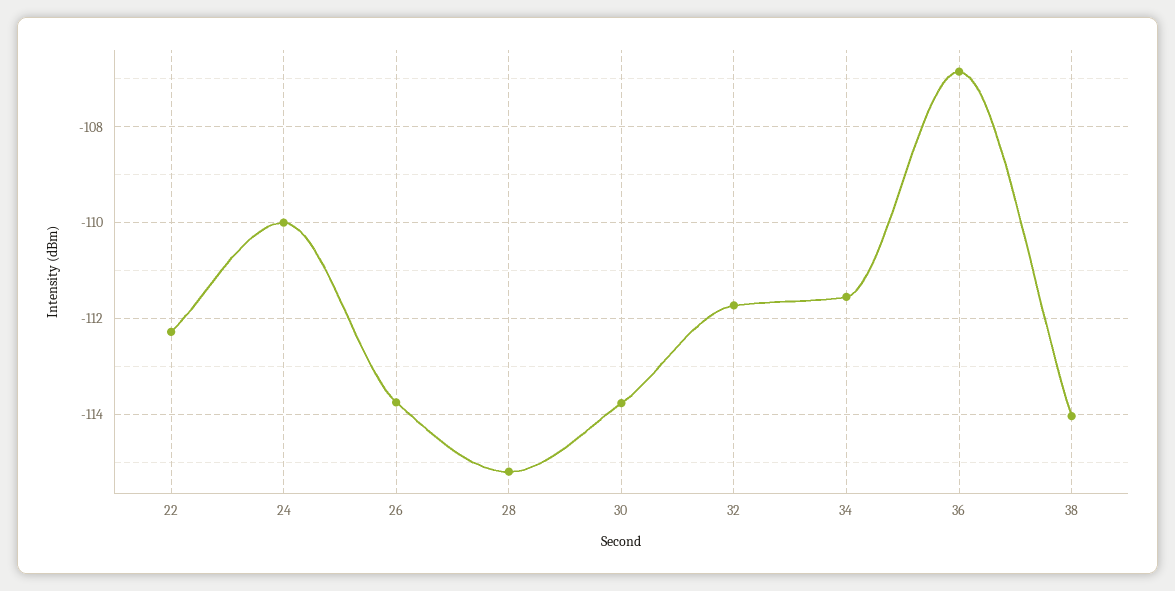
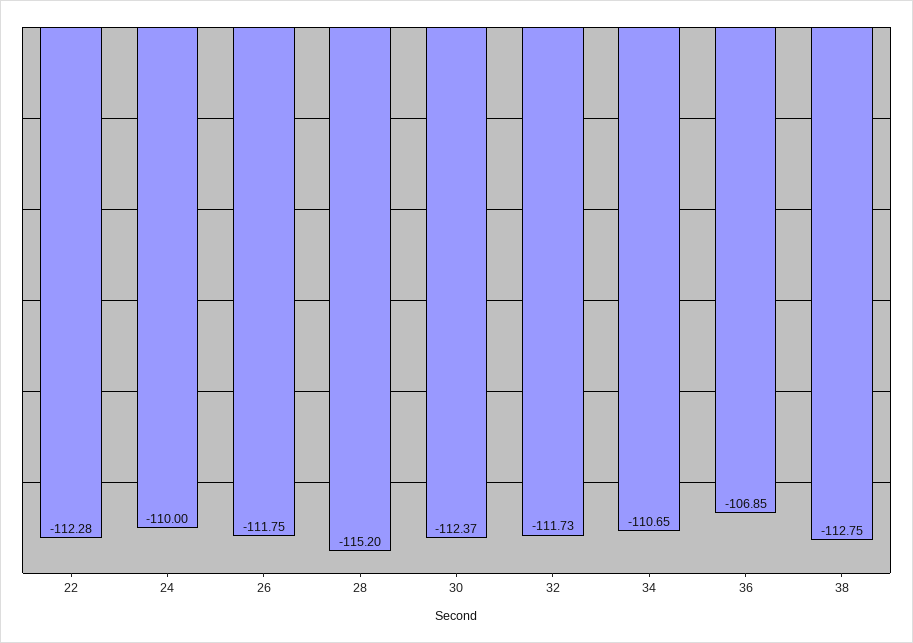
  {
    "22": -112.28,
    "24": -110,
-   "26": -113.8,
+   "26": -111.75,
    "28": -115.2,
-   "30": -113.8,
+   "30": -112.37,
    "32": -111.73,
-   "34": -111.6,
+   "34": -110.65,
    "36": -106.85,
-   "38": -114
+   "38": -112.75
  }

